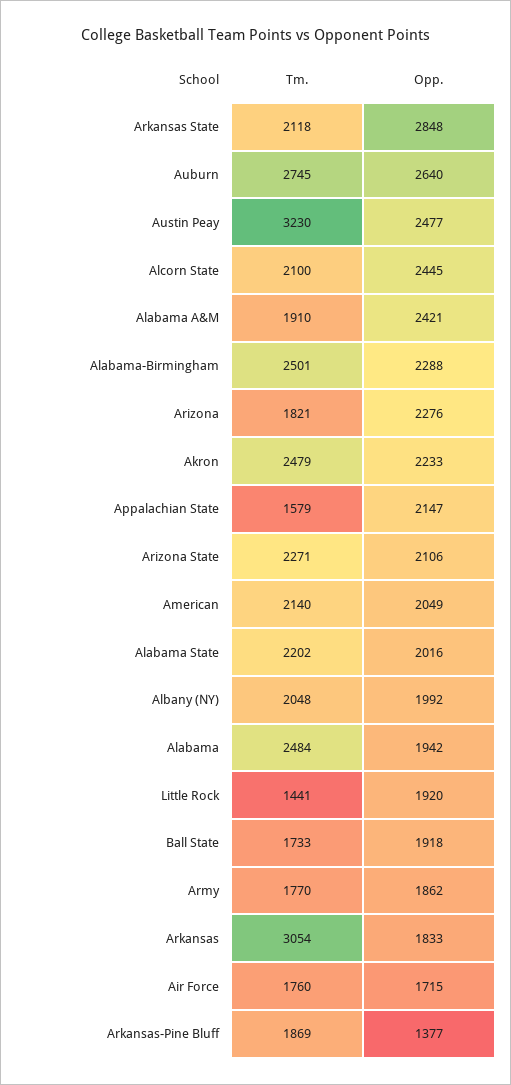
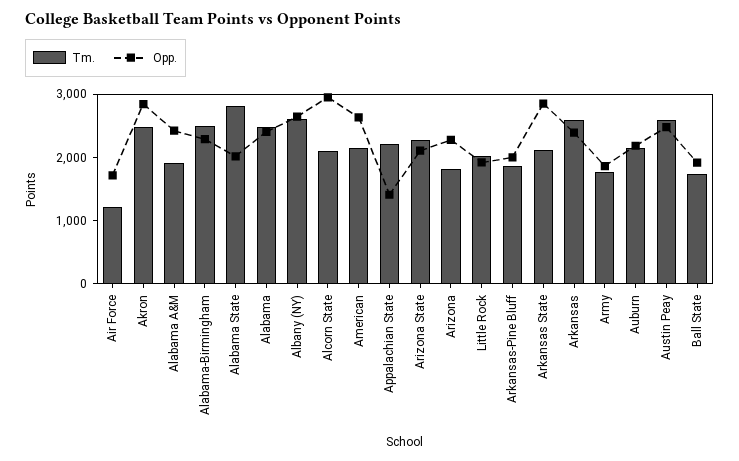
  {
    "Tm.": {
      "Arkansas State": 2118,
-     "Auburn": 2745,
+     "Auburn": 2200,
-     "Austin Peay": 3230,
+     "Austin Peay": 2600,
      "Alcorn State": 2100,
      "Alabama A&M": 1910,
      "Alabama-Birmingham": 2501,
      "Arizona": 1821,
      "Akron": 2479,
-     "Appalachian State": 1579,
+     "Appalachian State": 2200,
      "Arizona State": 2271,
      "American": 2140,
-     "Alabama State": 2202,
+     "Alabama State": 2800,
-     "Albany (NY)": 2048,
+     "Albany (NY)": 2600,
      "Alabama": 2484,
-     "Little Rock": 1441,
+     "Little Rock": 2000,
      "Ball State": 1733,
      "Army": 1770,
-     "Arkansas": 3054,
+     "Arkansas": 2600,
-     "Air Force": 1760,
+     "Air Force": 1200,
      "Arkansas-Pine Bluff": 1869
    },
    "Opp.": {
      "Arkansas State": 2848,
-     "Auburn": 2640,
+     "Auburn": 2200,
      "Austin Peay": 2477,
-     "Alcorn State": 2445,
+     "Alcorn State": 3000,
      "Alabama A&M": 2421,
      "Alabama-Birmingham": 2288,
      "Arizona": 2276,
-     "Akron": 2233,
+     "Akron": 2800,
-     "Appalachian State": 2147,
+     "Appalachian State": 1400,
      "Arizona State": 2106,
-     "American": 2049,
+     "American": 2600,
      "Alabama State": 2016,
-     "Albany (NY)": 1992,
+     "Albany (NY)": 2600,
-     "Alabama": 1942,
+     "Alabama": 2400,
      "Little Rock": 1920,
      "Ball State": 1918,
      "Army": 1862,
-     "Arkansas": 1833,
+     "Arkansas": 2400,
      "Air Force": 1715,
-     "Arkansas-Pine Bluff": 1377
+     "Arkansas-Pine Bluff": 2000
    }
  }

